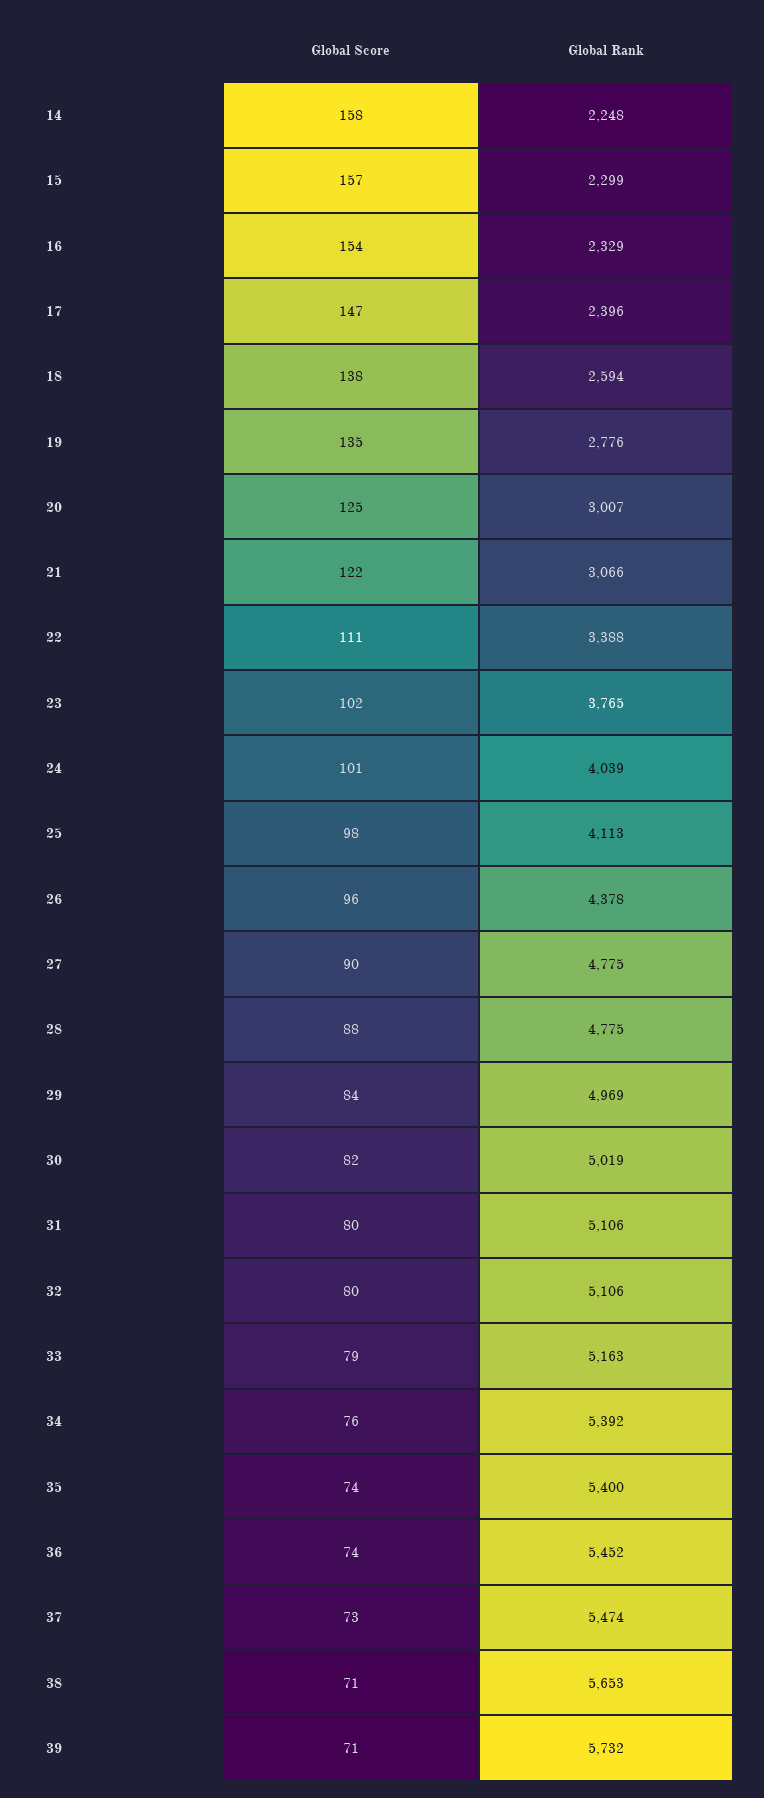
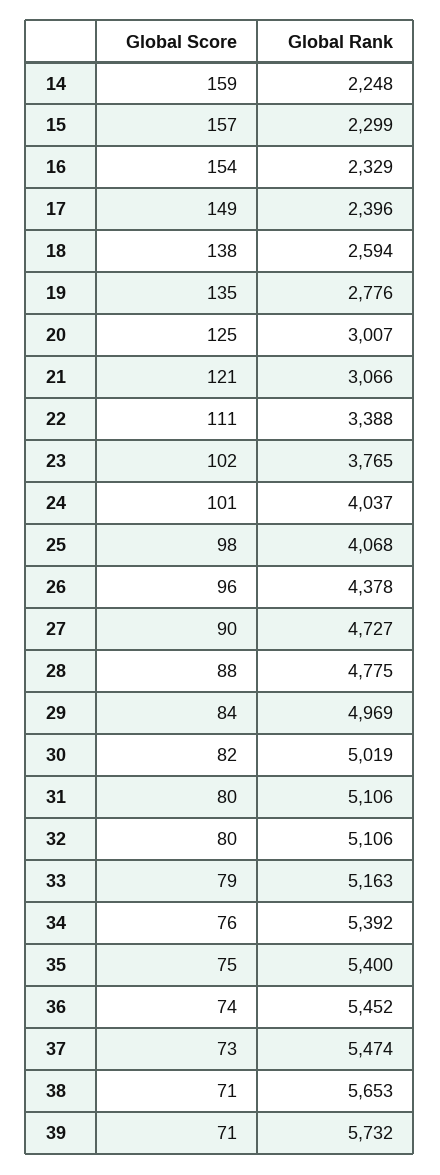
  {
    "Global Score": {
-     "14": 158,
+     "14": 159,
      "15": 157,
      "16": 154,
-     "17": 147,
+     "17": 149,
      "18": 138,
      "19": 135,
      "20": 125,
-     "21": 122,
+     "21": 121,
      "22": 111,
      "23": 102,
      "24": 101,
      "25": 98,
      "26": 96,
      "27": 90,
      "28": 88,
      "29": 84,
      "30": 82,
      "31": 80,
      "32": 80,
      "33": 79,
      "34": 76,
-     "35": 74,
+     "35": 75,
      "36": 74,
      "37": 73,
      "38": 71,
      "39": 71
    },
    "Global Rank": {
      "14": 2248,
      "15": 2299,
      "16": 2329,
      "17": 2396,
      "18": 2594,
      "19": 2776,
      "20": 3007,
      "21": 3066,
      "22": 3388,
      "23": 3765,
-     "24": 4039,
+     "24": 4037,
-     "25": 4113,
+     "25": 4068,
      "26": 4378,
-     "27": 4775,
+     "27": 4727,
      "28": 4775,
      "29": 4969,
      "30": 5019,
      "31": 5106,
      "32": 5106,
      "33": 5163,
      "34": 5392,
      "35": 5400,
      "36": 5452,
      "37": 5474,
      "38": 5653,
      "39": 5732
    }
  }

